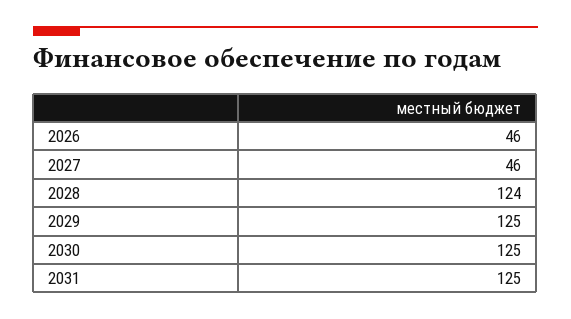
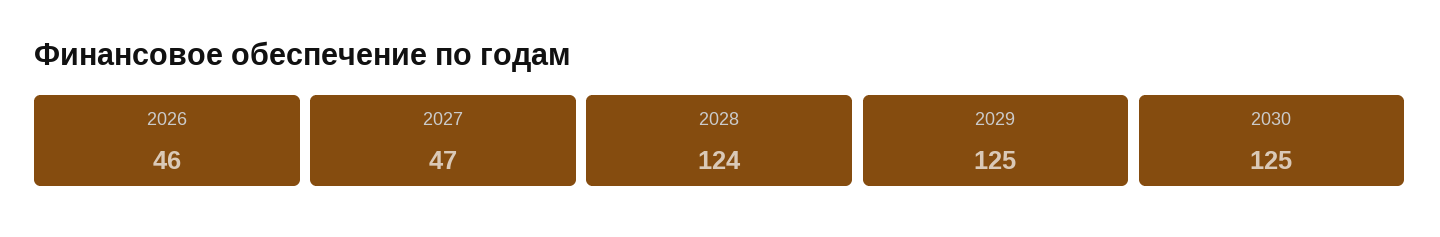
  {
    "2026": 46,
-   "2027": 46,
+   "2027": 47,
    "2028": 124,
    "2029": 125,
-   "2030": 125,
+   "2030": 125
-   "2031": 125
  }

